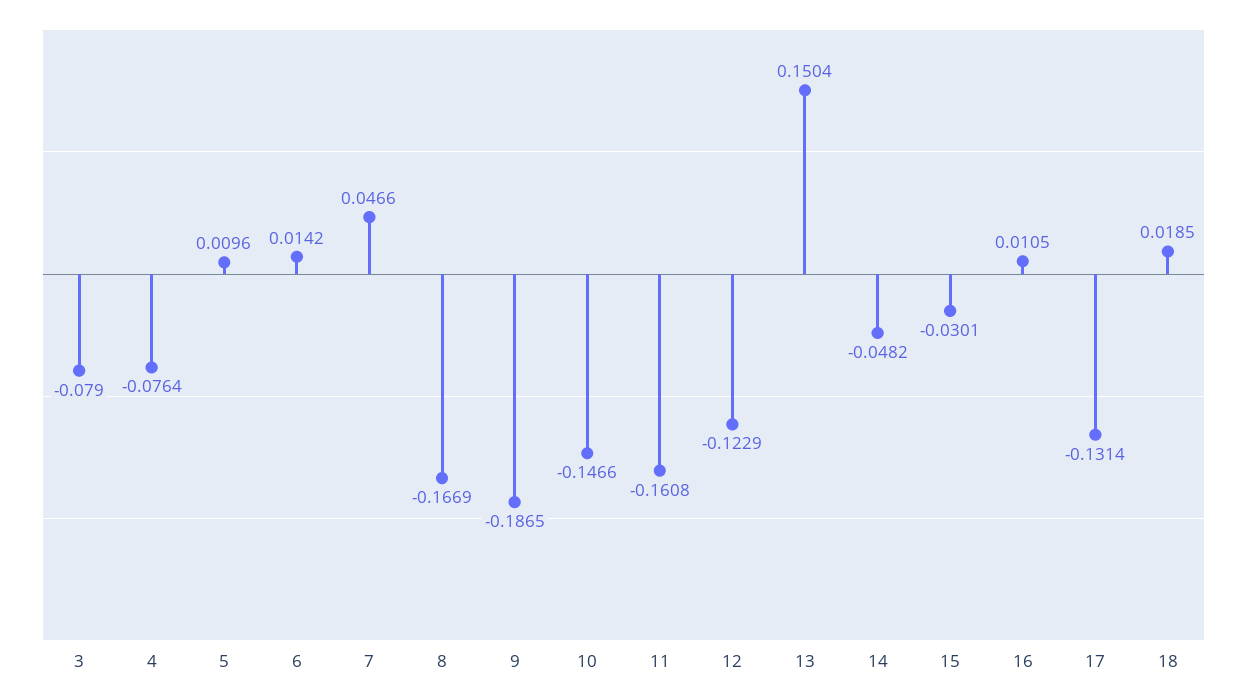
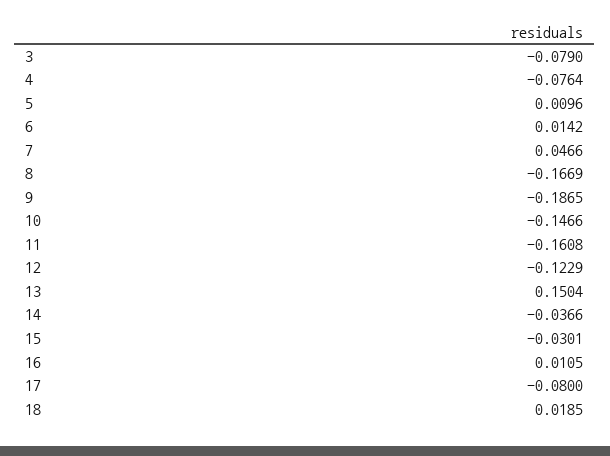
  {
    "3": -0.079,
    "4": -0.0764,
    "5": 0.0096,
    "6": 0.0142,
    "7": 0.0466,
    "8": -0.1669,
    "9": -0.1865,
    "10": -0.1466,
    "11": -0.1608,
    "12": -0.1229,
    "13": 0.1504,
-   "14": -0.0482,
+   "14": -0.0366,
    "15": -0.0301,
    "16": 0.0105,
-   "17": -0.1314,
+   "17": -0.08,
    "18": 0.0185
  }

